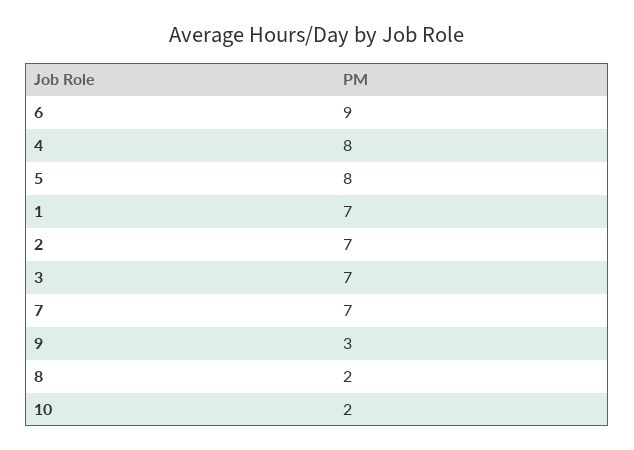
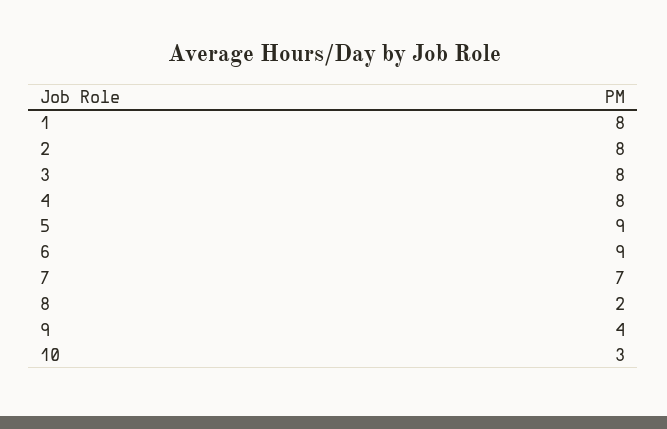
  {
    "6": 9,
    "4": 8,
-   "5": 8,
+   "5": 9,
-   "1": 7,
+   "1": 8,
-   "2": 7,
+   "2": 8,
-   "3": 7,
+   "3": 8,
    "7": 7,
-   "9": 3,
+   "9": 4,
    "8": 2,
-   "10": 2
+   "10": 3
  }

